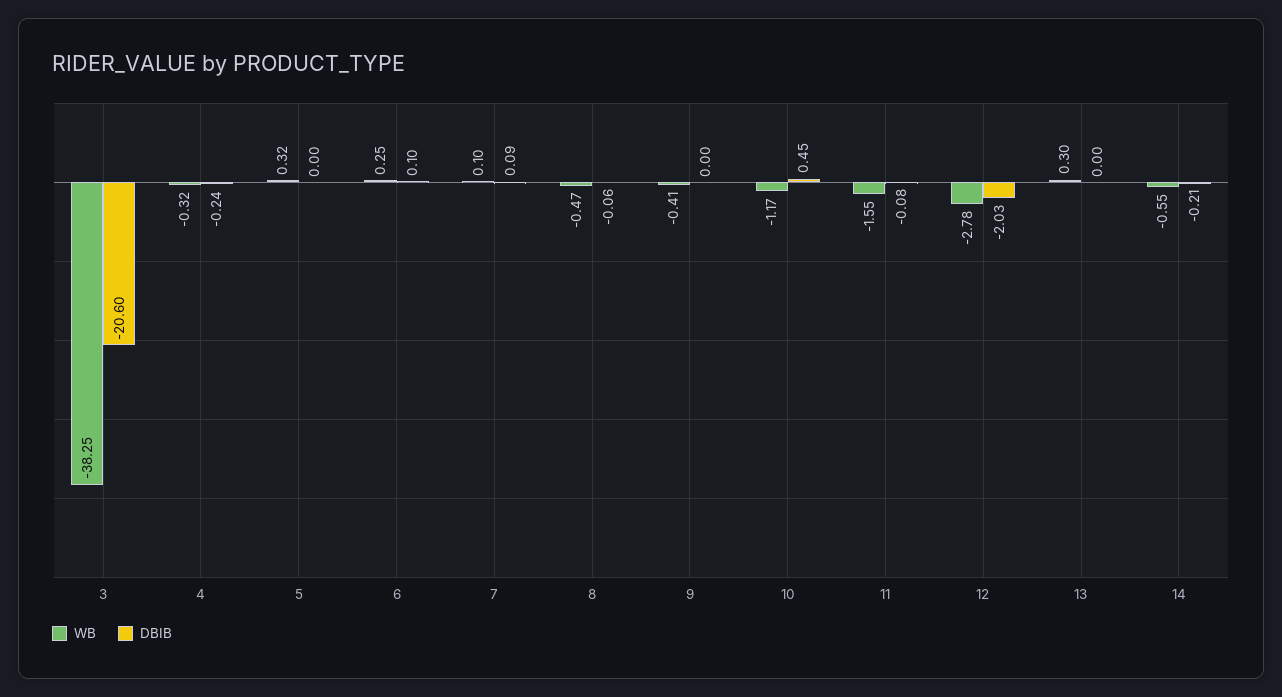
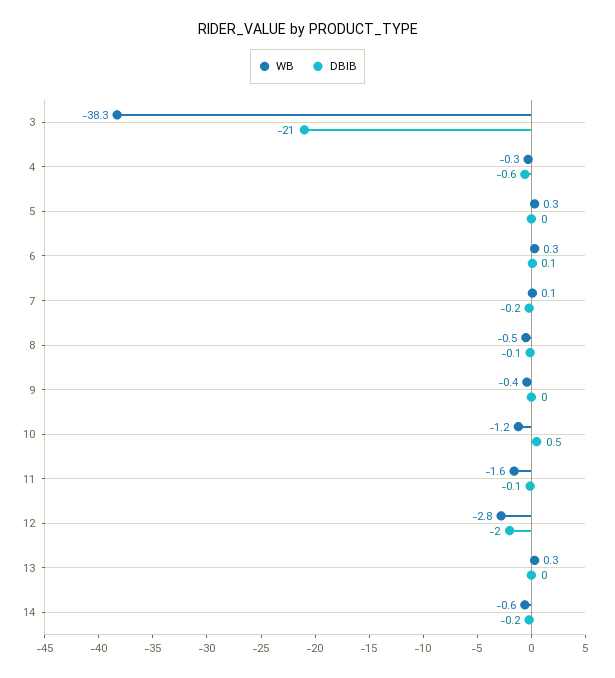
  {
    "WB": {
      "3": -38.25,
      "4": -0.32,
      "5": 0.32,
      "6": 0.25,
      "7": 0.1,
      "8": -0.47,
      "9": -0.41,
      "10": -1.17,
      "11": -1.55,
      "12": -2.78,
      "13": 0.3,
      "14": -0.55
    },
    "DBIB": {
-     "3": -20.6,
+     "3": -21,
-     "4": -0.24,
+     "4": -0.6,
      "5": 0,
      "6": 0.1,
-     "7": 0.09,
+     "7": -0.2,
      "8": -0.06,
      "9": 0,
      "10": 0.45,
      "11": -0.08,
      "12": -2.03,
      "13": 0,
      "14": -0.21
    }
  }

